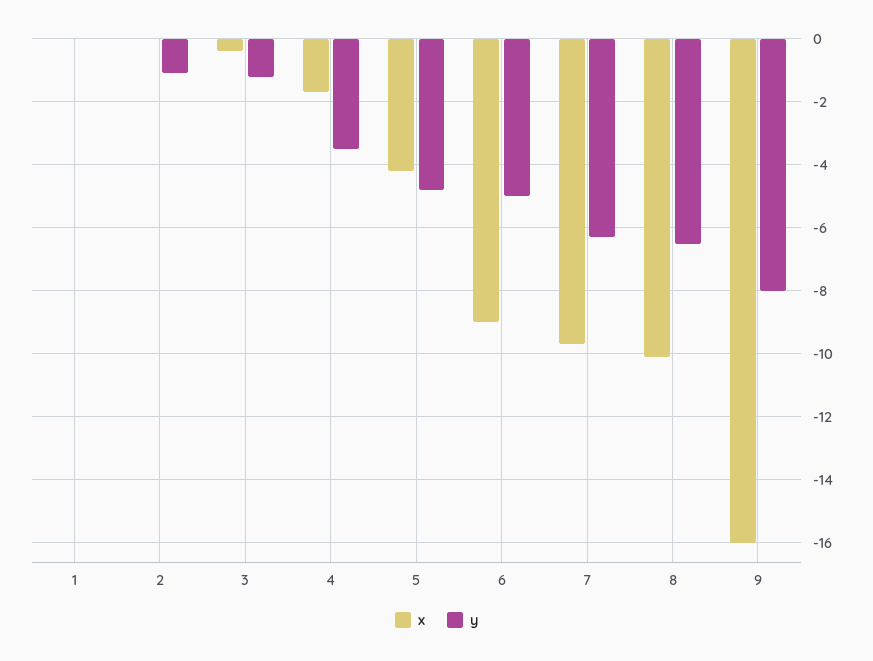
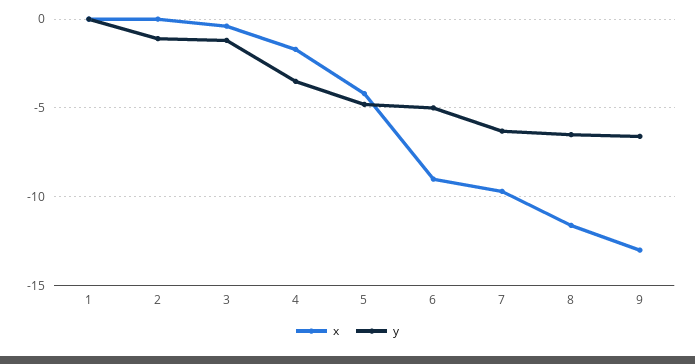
  {
    "x": {
      "1": 0,
      "2": 0,
      "3": -0.5,
      "4": -1.5,
      "5": -4,
      "6": -9,
      "7": -9.5,
-     "8": -10,
+     "8": -11.5,
-     "9": -16
+     "9": -13
    },
    "y": {
      "1": 0,
      "2": -1,
      "3": -1,
      "4": -3.5,
      "5": -5,
      "6": -5,
      "7": -6.5,
      "8": -6.5,
-     "9": -8
+     "9": -6.5
    }
  }

